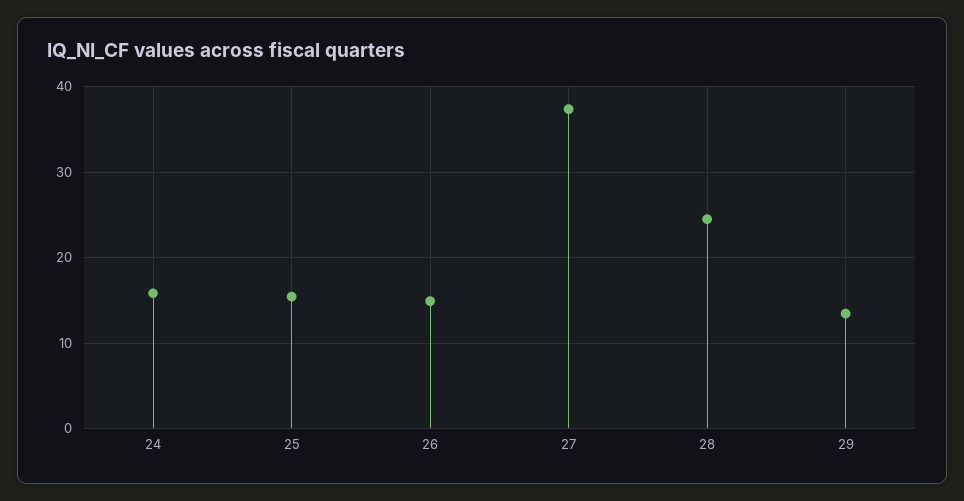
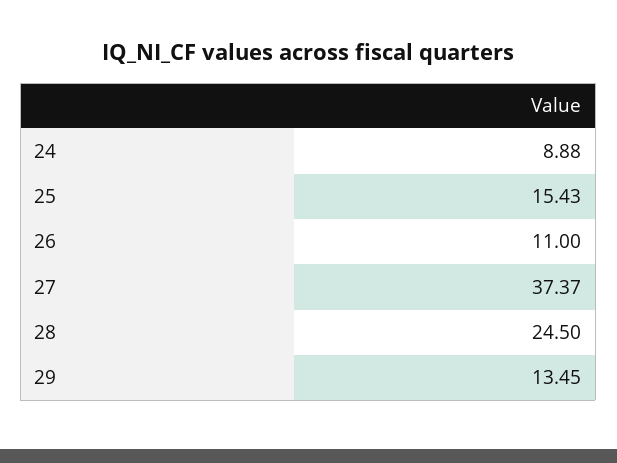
  {
-   "24": 16,
+   "24": 8.88,
    "25": 15.43,
-   "26": 15,
+   "26": 11,
    "27": 37.37,
    "28": 24.5,
    "29": 13.45
  }

